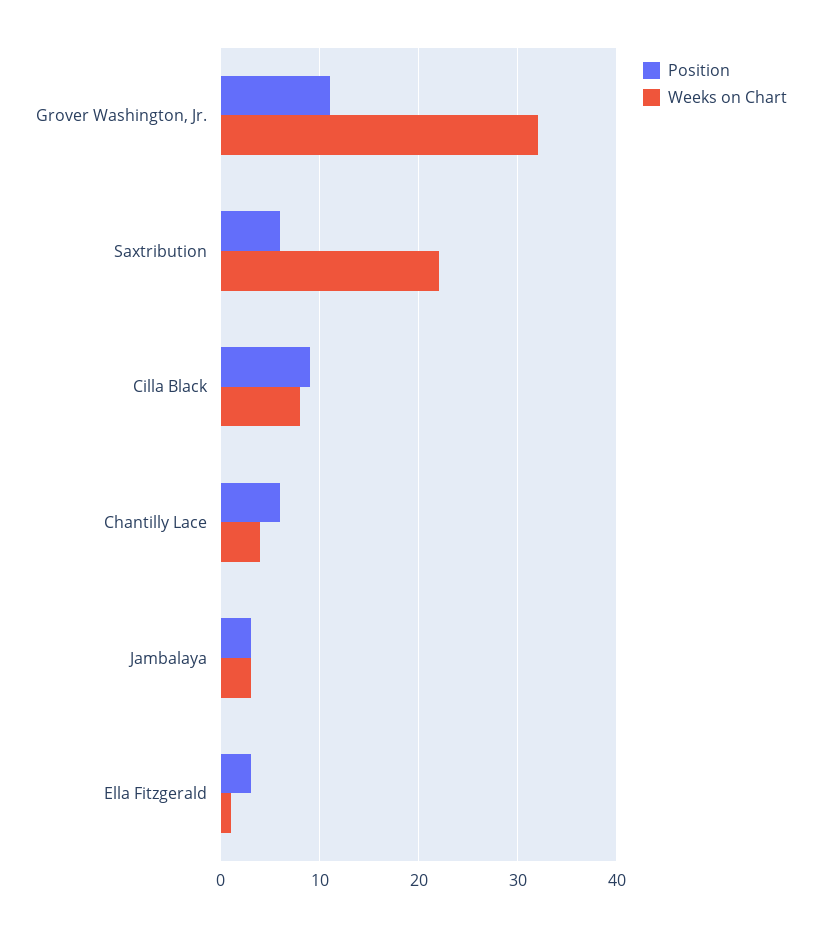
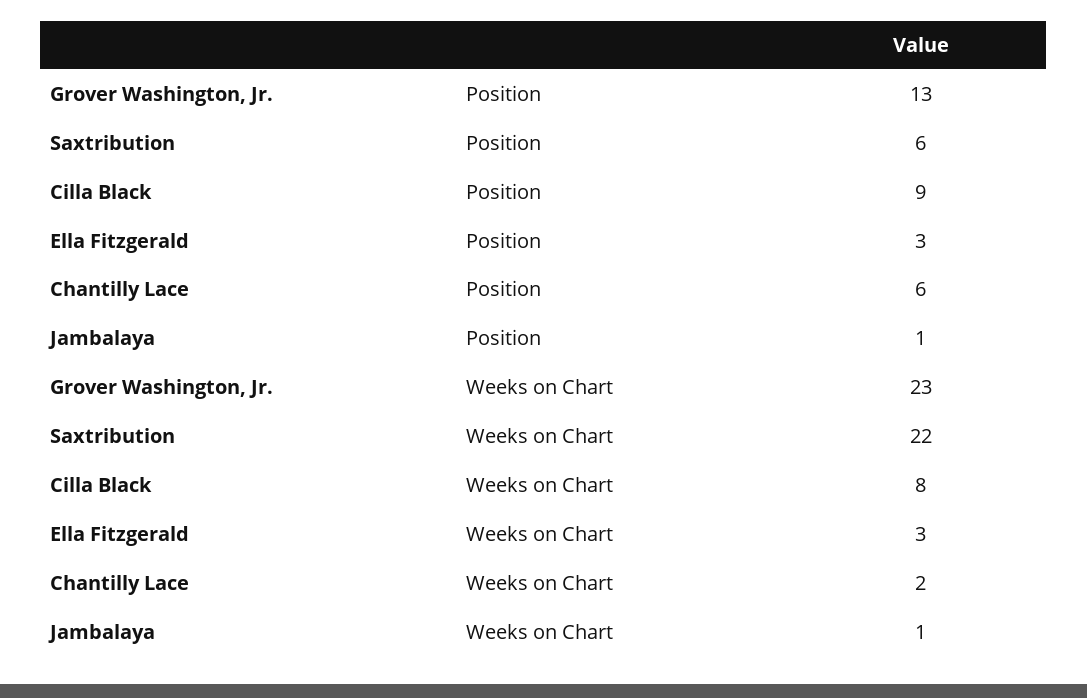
  {
    "Position": {
-     "Grover Washington, Jr.": 11,
+     "Grover Washington, Jr.": 13,
      "Saxtribution": 6,
      "Cilla Black": 9,
      "Chantilly Lace": 6,
-     "Jambalaya": 3,
+     "Jambalaya": 1,
      "Ella Fitzgerald": 3
    },
    "Weeks on Chart": {
-     "Grover Washington, Jr.": 32,
+     "Grover Washington, Jr.": 23,
      "Saxtribution": 22,
      "Cilla Black": 8,
-     "Chantilly Lace": 4,
+     "Chantilly Lace": 2,
-     "Jambalaya": 3,
+     "Jambalaya": 1,
-     "Ella Fitzgerald": 1
+     "Ella Fitzgerald": 3
    }
  }

